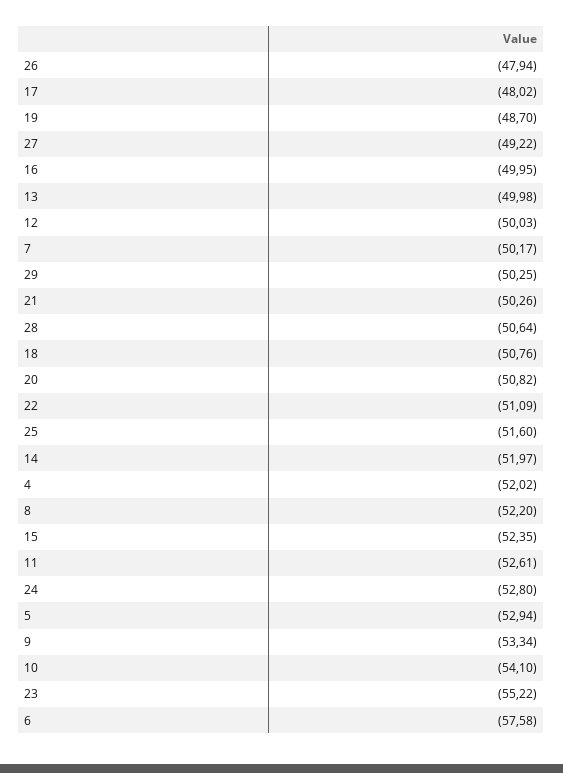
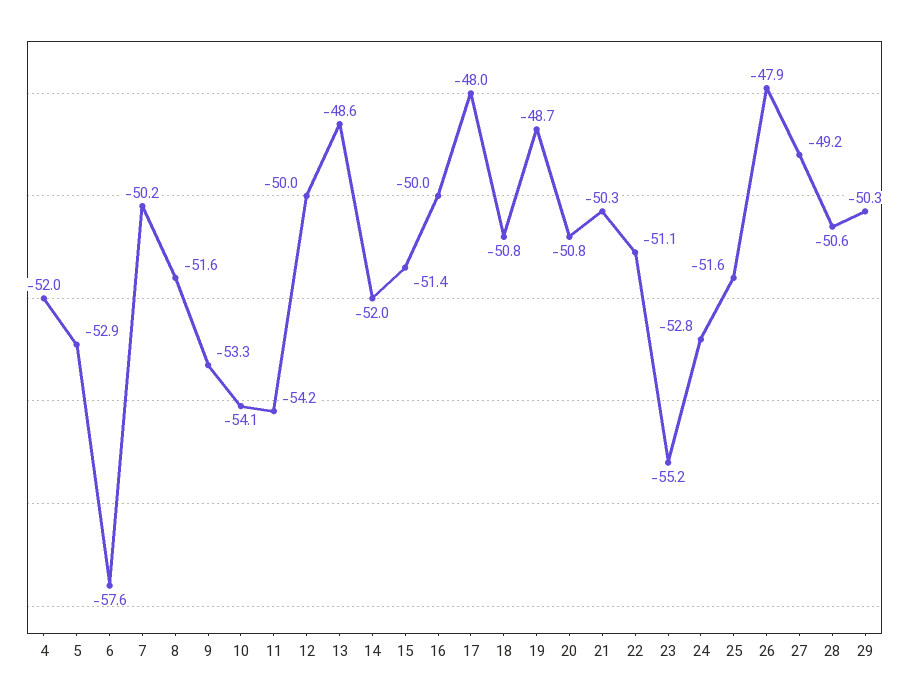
  {
    "26": -47.94,
    "17": -48.02,
    "19": -48.7,
    "27": -49.22,
    "16": -49.95,
-   "13": -49.98,
+   "13": -48.6,
    "12": -50.03,
    "7": -50.17,
    "29": -50.25,
    "21": -50.26,
    "28": -50.64,
    "18": -50.76,
    "20": -50.82,
    "22": -51.09,
    "25": -51.6,
    "14": -51.97,
    "4": -52.02,
-   "8": -52.2,
+   "8": -51.6,
-   "15": -52.35,
+   "15": -51.4,
-   "11": -52.61,
+   "11": -54.2,
    "24": -52.8,
    "5": -52.94,
    "9": -53.34,
    "10": -54.1,
    "23": -55.22,
    "6": -57.58
  }

